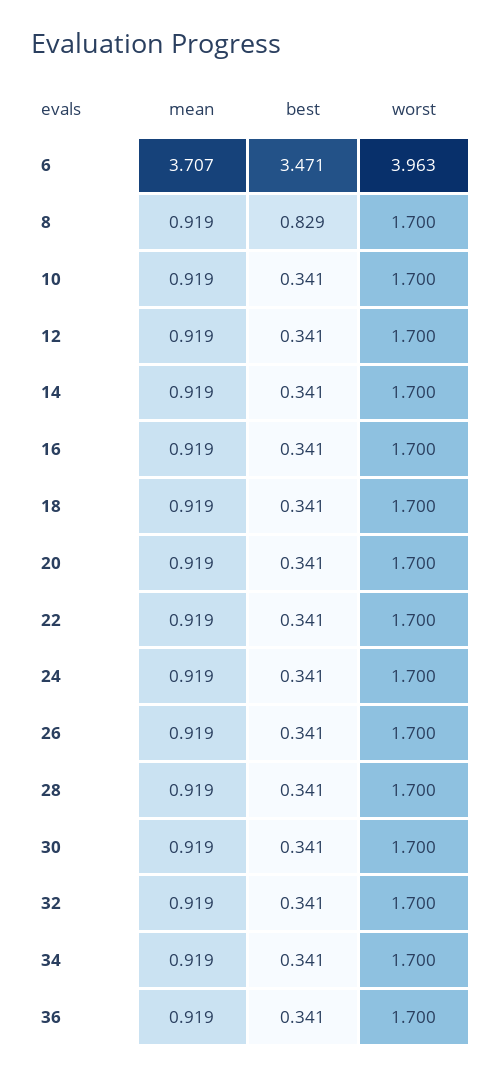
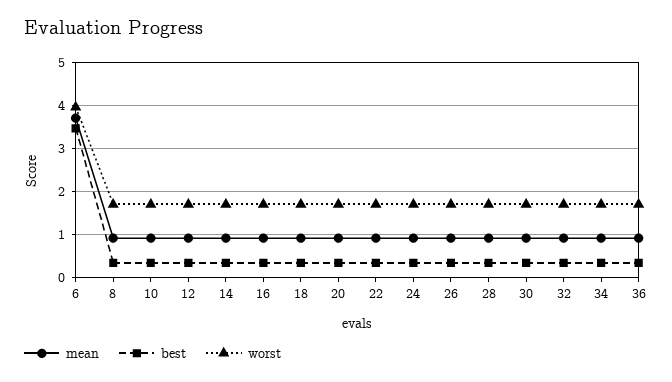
  {
    "mean": {
      "6": 3.707,
      "8": 0.919,
      "10": 0.919,
      "12": 0.919,
      "14": 0.919,
      "16": 0.919,
      "18": 0.919,
      "20": 0.919,
      "22": 0.919,
      "24": 0.919,
      "26": 0.919,
      "28": 0.919,
      "30": 0.919,
      "32": 0.919,
      "34": 0.919,
      "36": 0.919
    },
    "best": {
      "6": 3.471,
-     "8": 0.829,
+     "8": 0.4,
      "10": 0.341,
      "12": 0.341,
      "14": 0.341,
      "16": 0.341,
      "18": 0.341,
      "20": 0.341,
      "22": 0.341,
      "24": 0.341,
      "26": 0.341,
      "28": 0.341,
      "30": 0.341,
      "32": 0.341,
      "34": 0.341,
      "36": 0.341
    },
    "worst": {
      "6": 3.963,
      "8": 1.7,
      "10": 1.7,
      "12": 1.7,
      "14": 1.7,
      "16": 1.7,
      "18": 1.7,
      "20": 1.7,
      "22": 1.7,
      "24": 1.7,
      "26": 1.7,
      "28": 1.7,
      "30": 1.7,
      "32": 1.7,
      "34": 1.7,
      "36": 1.7
    }
  }

